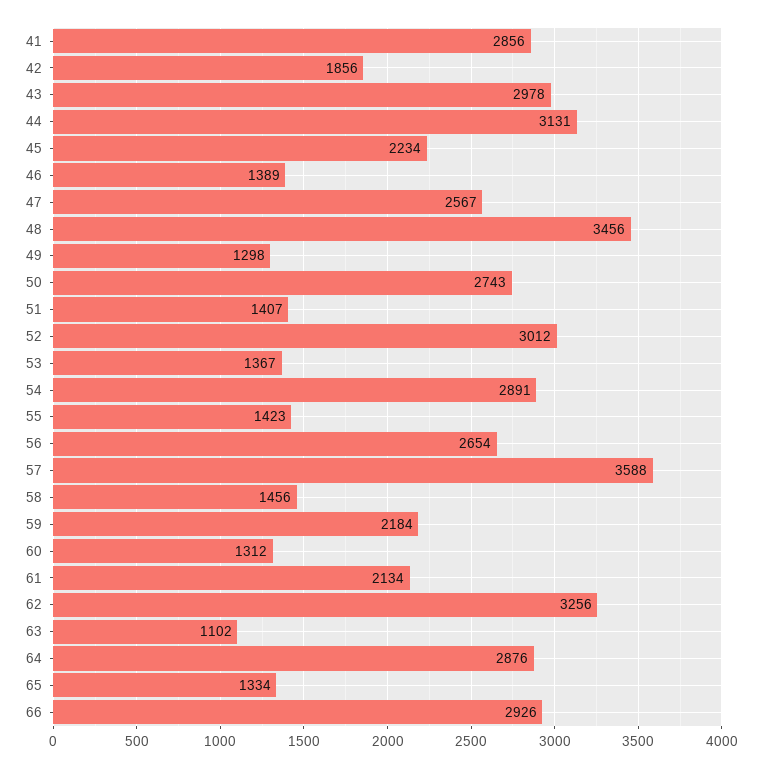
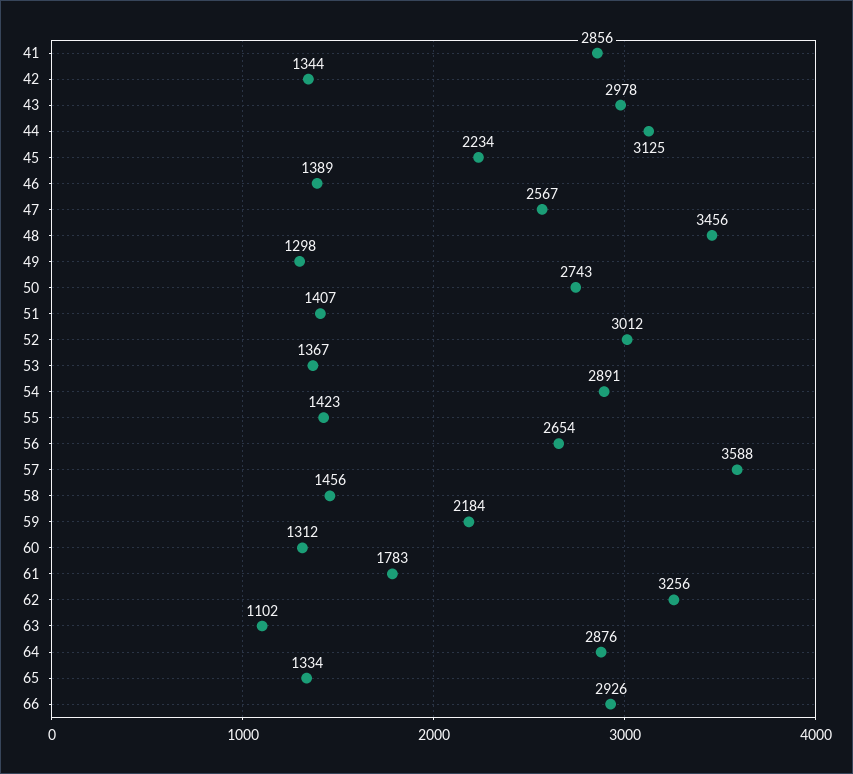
  {
    "41": 2856,
-   "42": 1856,
+   "42": 1344,
    "43": 2978,
-   "44": 3131,
+   "44": 3125,
    "45": 2234,
    "46": 1389,
    "47": 2567,
    "48": 3456,
    "49": 1298,
    "50": 2743,
    "51": 1407,
    "52": 3012,
    "53": 1367,
    "54": 2891,
    "55": 1423,
    "56": 2654,
    "57": 3588,
    "58": 1456,
    "59": 2184,
    "60": 1312,
-   "61": 2134,
+   "61": 1783,
    "62": 3256,
    "63": 1102,
    "64": 2876,
    "65": 1334,
    "66": 2926
  }

